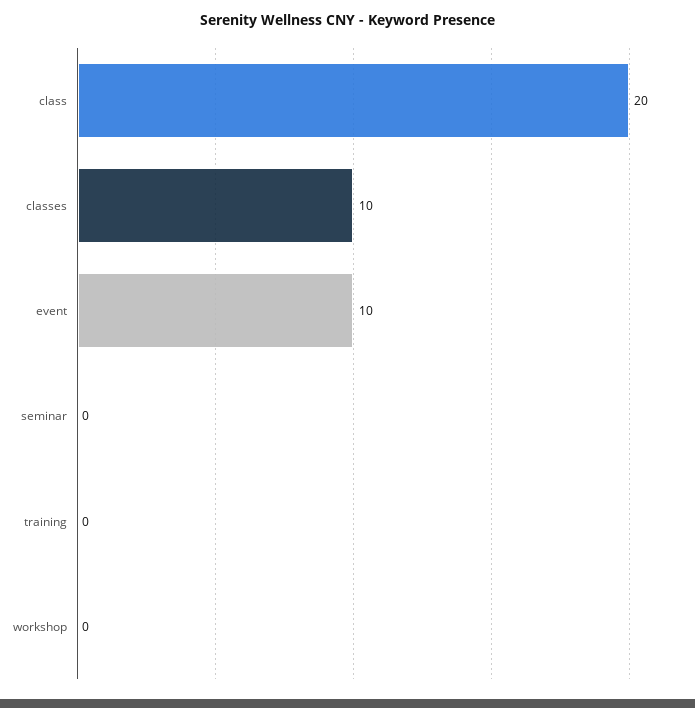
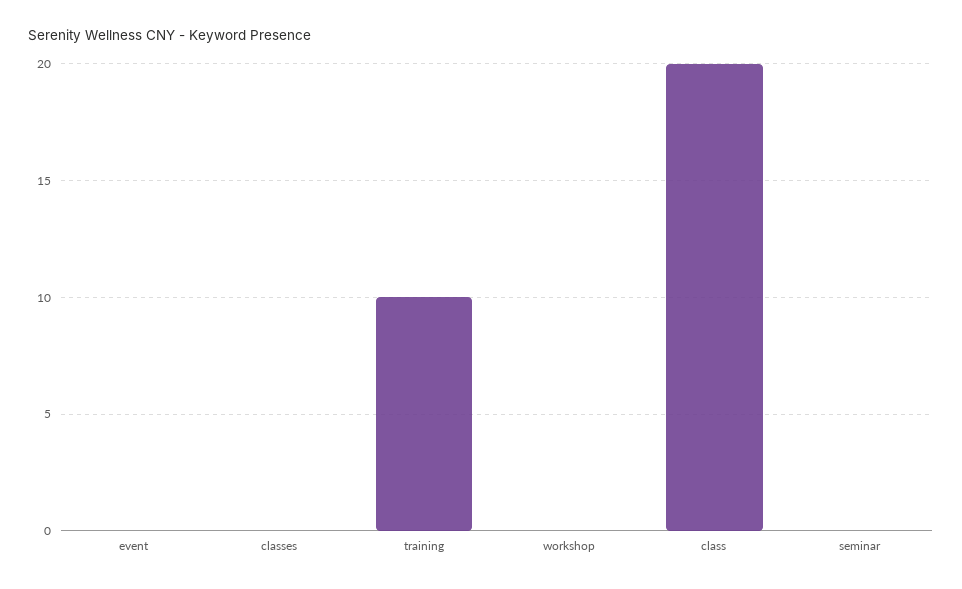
  {
    "class": 20,
-   "classes": 10,
+   "classes": 0,
-   "event": 10,
+   "event": 0,
    "seminar": 0,
-   "training": 0,
+   "training": 10,
    "workshop": 0
  }

